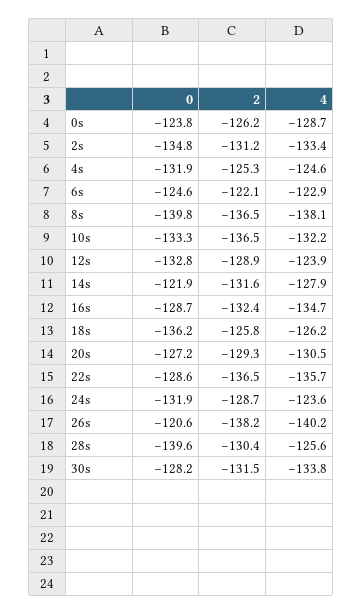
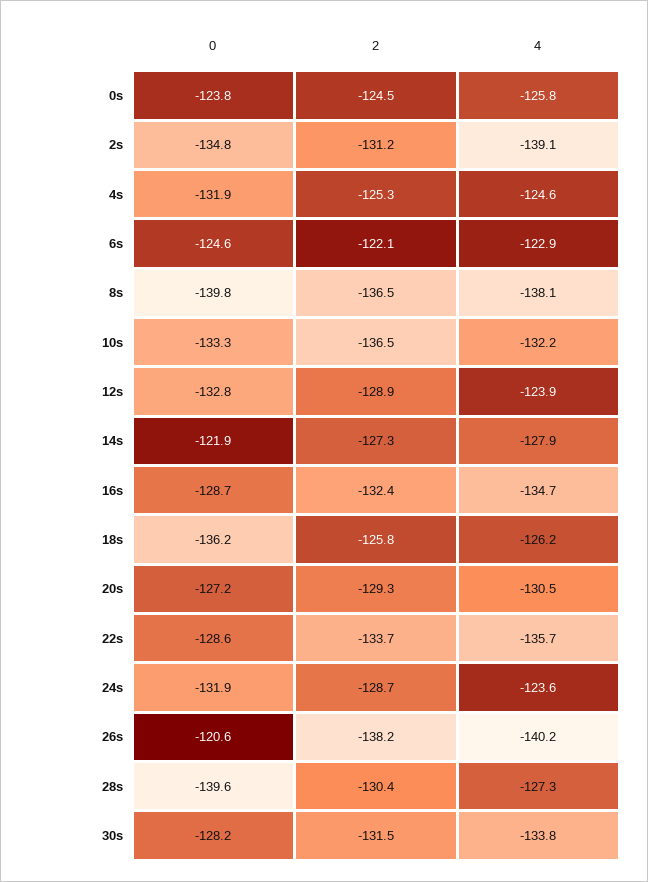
  {
    "0": {
      "0s": -123.8,
      "2s": -134.8,
      "4s": -131.9,
      "6s": -124.6,
      "8s": -139.8,
      "10s": -133.3,
      "12s": -132.8,
      "14s": -121.9,
      "16s": -128.7,
      "18s": -136.2,
      "20s": -127.2,
      "22s": -128.6,
      "24s": -131.9,
      "26s": -120.6,
      "28s": -139.6,
      "30s": -128.2
    },
    "2": {
-     "0s": -126.2,
+     "0s": -124.5,
      "2s": -131.2,
      "4s": -125.3,
      "6s": -122.1,
      "8s": -136.5,
      "10s": -136.5,
      "12s": -128.9,
-     "14s": -131.6,
+     "14s": -127.3,
      "16s": -132.4,
      "18s": -125.8,
      "20s": -129.3,
-     "22s": -136.5,
+     "22s": -133.7,
      "24s": -128.7,
      "26s": -138.2,
      "28s": -130.4,
      "30s": -131.5
    },
    "4": {
-     "0s": -128.7,
+     "0s": -125.8,
-     "2s": -133.4,
+     "2s": -139.1,
      "4s": -124.6,
      "6s": -122.9,
      "8s": -138.1,
      "10s": -132.2,
      "12s": -123.9,
      "14s": -127.9,
      "16s": -134.7,
      "18s": -126.2,
      "20s": -130.5,
      "22s": -135.7,
      "24s": -123.6,
      "26s": -140.2,
-     "28s": -125.6,
+     "28s": -127.3,
      "30s": -133.8
    }
  }

